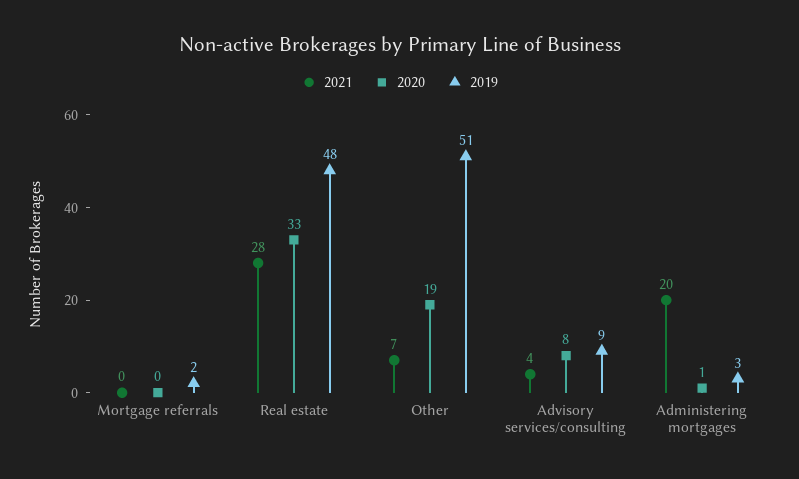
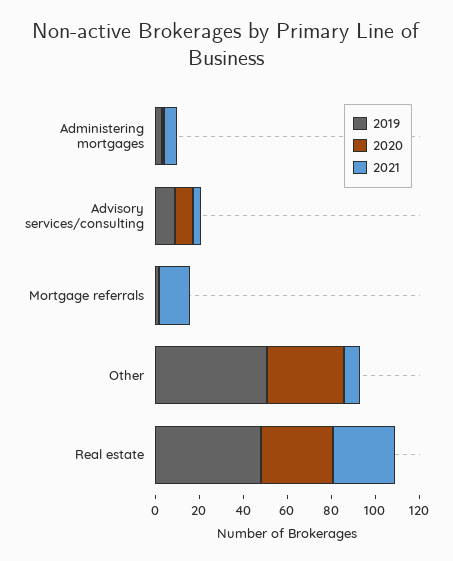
  {
    "2021": {
-     "Mortgage referrals": 0,
+     "Mortgage referrals": 15,
      "Real estate": 28,
      "Other": 7,
      "Advisory services/consulting": 4,
-     "Administering mortgages": 20
+     "Administering mortgages": 5
    },
    "2020": {
      "Mortgage referrals": 0,
      "Real estate": 33,
-     "Other": 19,
+     "Other": 35,
      "Advisory services/consulting": 8,
      "Administering mortgages": 1
    },
    "2019": {
      "Mortgage referrals": 2,
      "Real estate": 48,
      "Other": 51,
      "Advisory services/consulting": 9,
      "Administering mortgages": 3
    }
  }

